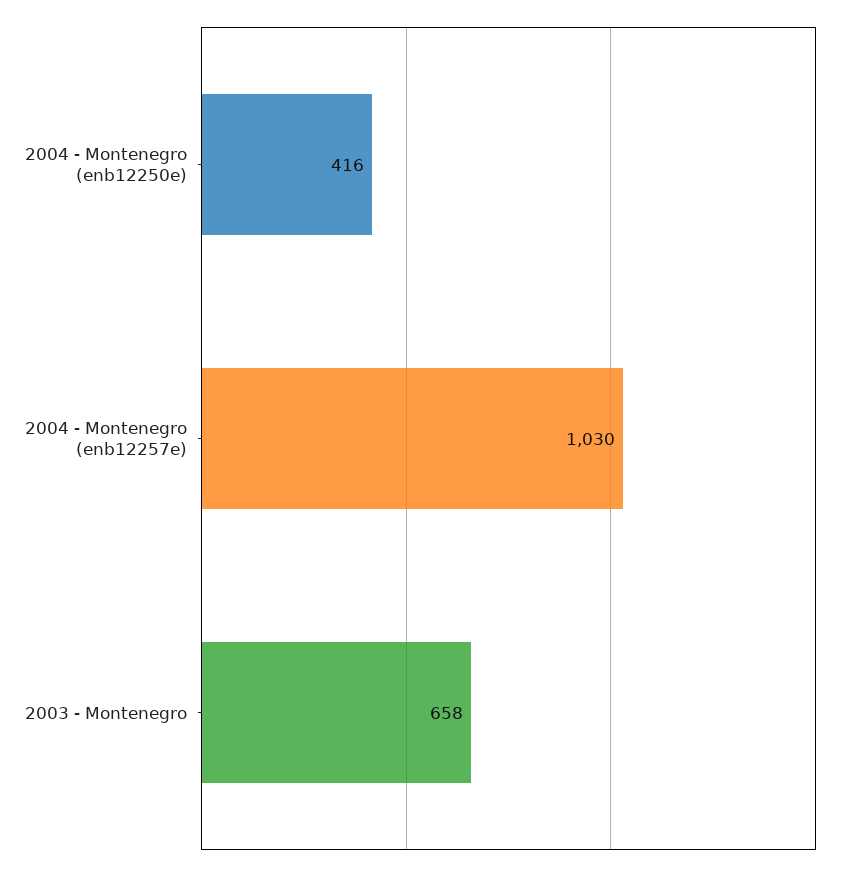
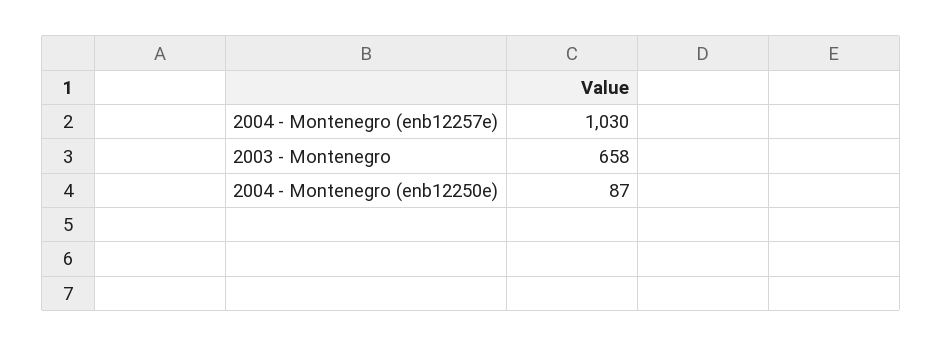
  {
-   "2004 - Montenegro (enb12250e)": 416,
+   "2004 - Montenegro (enb12250e)": 87,
    "2004 - Montenegro (enb12257e)": 1030,
    "2003 - Montenegro": 658
  }

